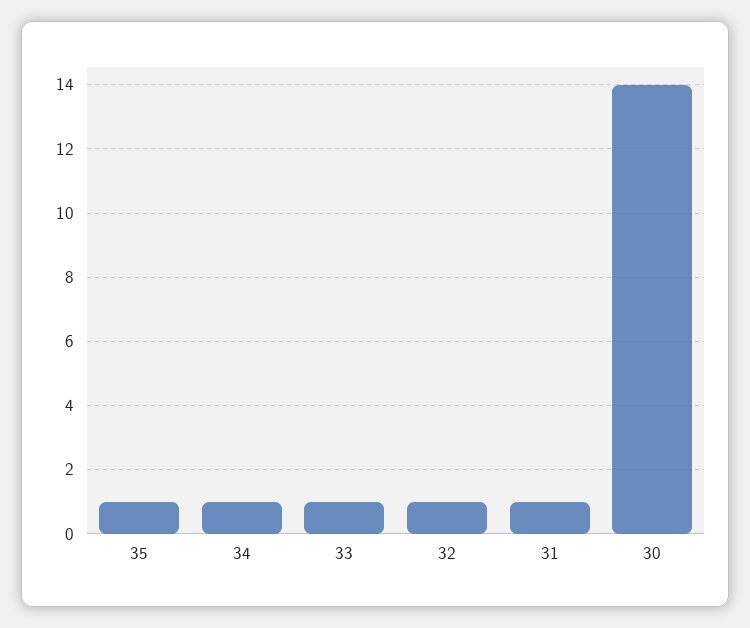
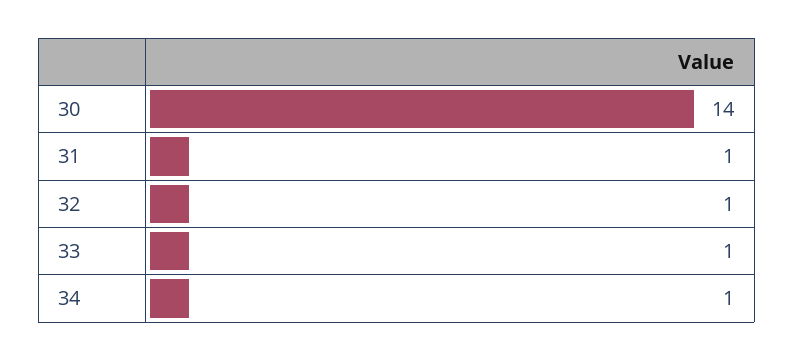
  {
-   "35": 1,
    "34": 1,
    "33": 1,
    "32": 1,
    "31": 1,
    "30": 14
  }

